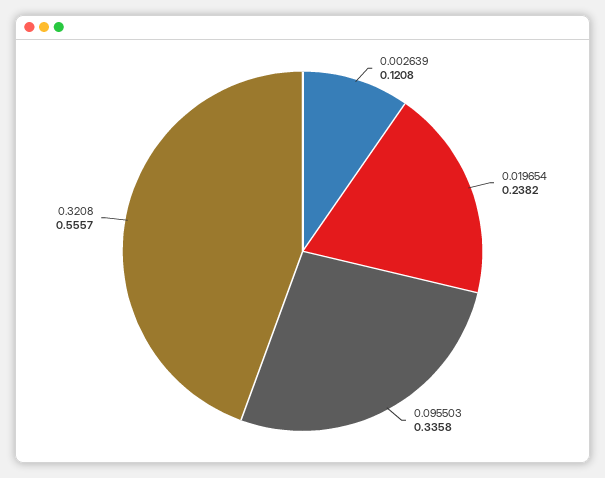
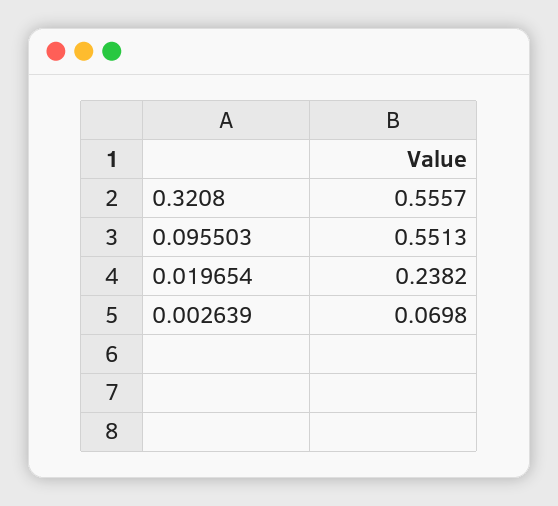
  {
-   "0.002639": 0.1208,
+   "0.002639": 0.0698,
    "0.019654": 0.2382,
-   "0.095503": 0.3358,
+   "0.095503": 0.5513,
    "0.3208": 0.5557
  }

